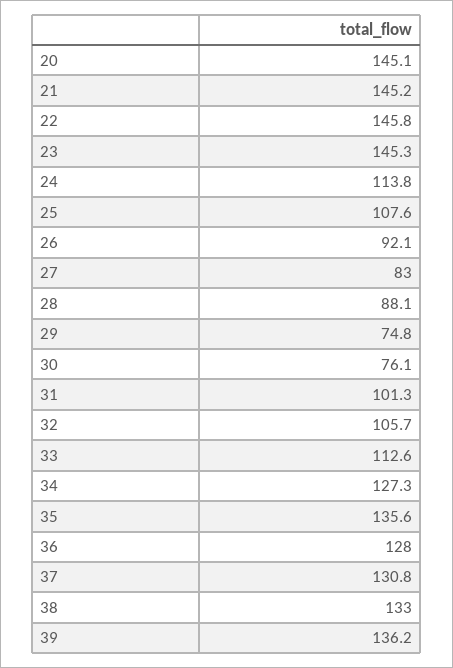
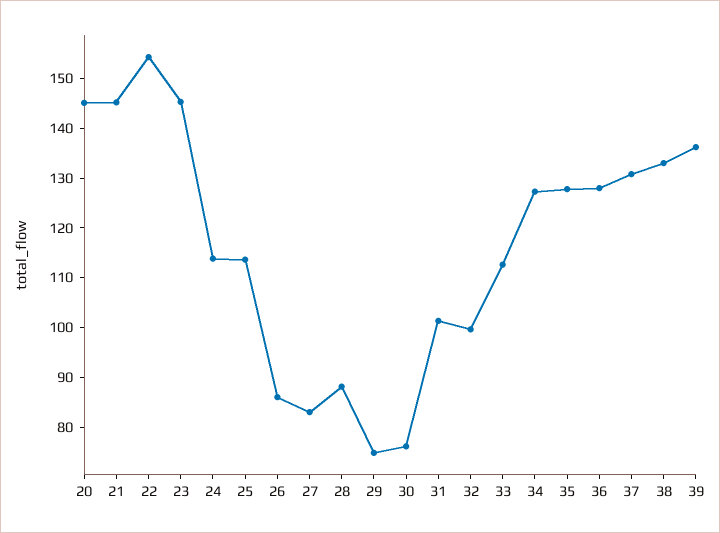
  {
    "20": 145.1,
    "21": 145.2,
-   "22": 145.8,
+   "22": 154,
    "23": 145.3,
    "24": 113.8,
-   "25": 107.6,
+   "25": 114,
-   "26": 92.1,
+   "26": 86,
    "27": 83,
    "28": 88.1,
    "29": 74.8,
    "30": 76.1,
    "31": 101.3,
-   "32": 105.7,
+   "32": 100,
    "33": 112.6,
    "34": 127.3,
-   "35": 135.6,
+   "35": 128,
    "36": 128,
    "37": 130.8,
    "38": 133,
    "39": 136.2
  }

